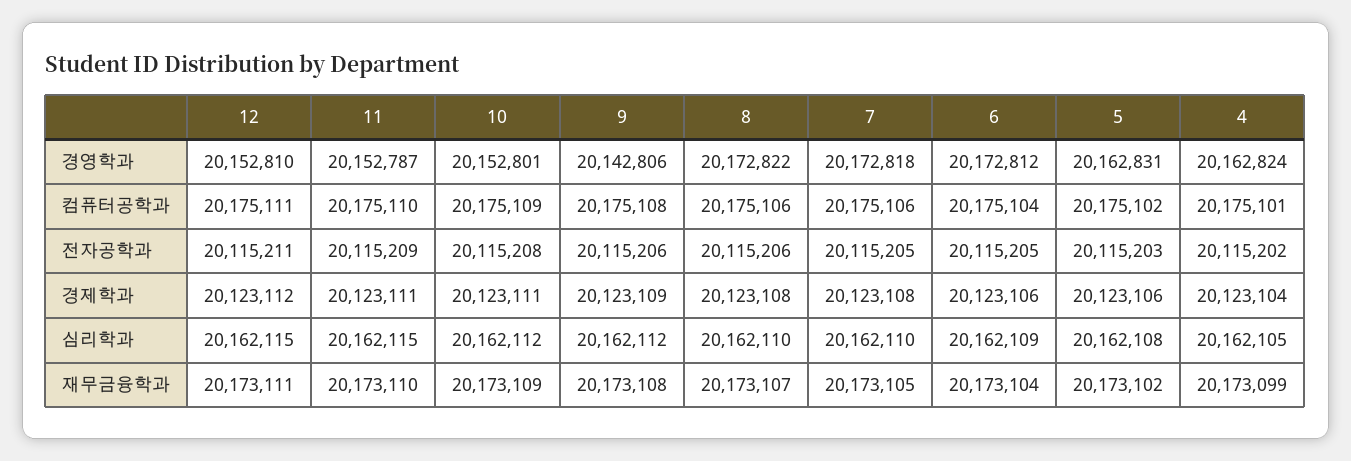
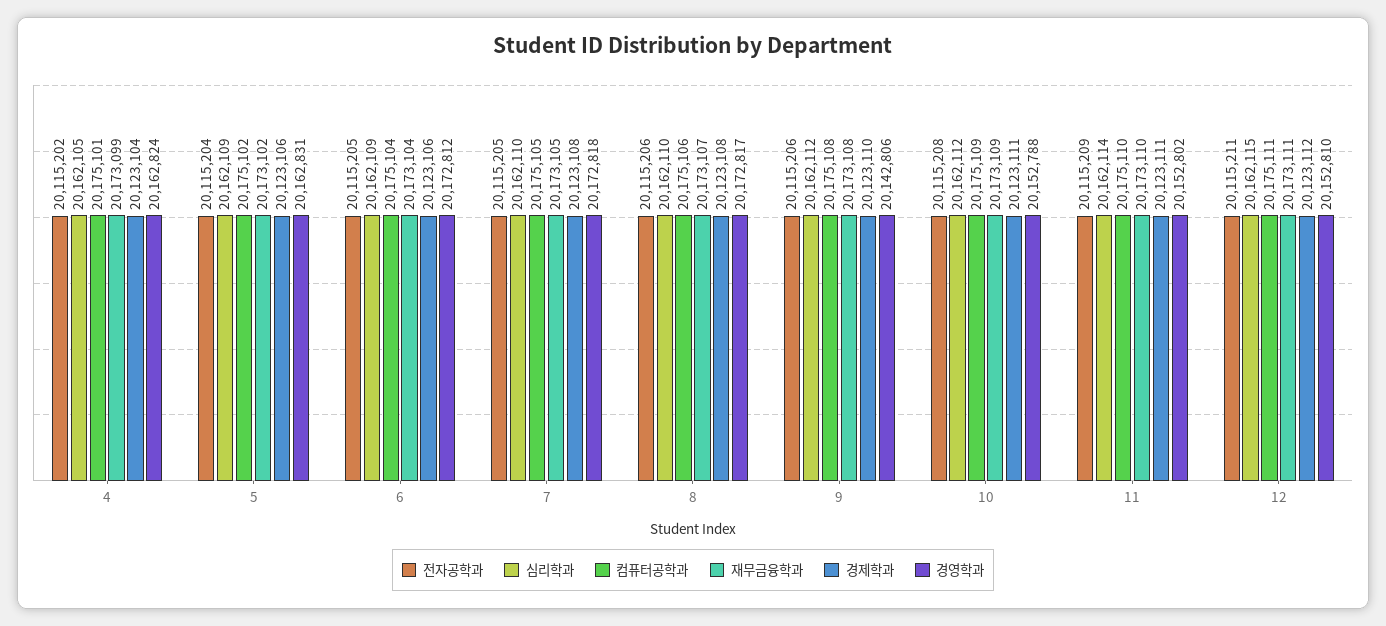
  {
    "경영학과": {
      "12": 20152810,
-     "11": 20152787,
+     "11": 20152802,
-     "10": 20152801,
+     "10": 20152788,
      "9": 20142806,
-     "8": 20172822,
+     "8": 20172817,
      "7": 20172818,
      "6": 20172812,
      "5": 20162831,
      "4": 20162824
    },
    "컴퓨터공학과": {
      "12": 20175111,
      "11": 20175110,
      "10": 20175109,
      "9": 20175108,
      "8": 20175106,
-     "7": 20175106,
+     "7": 20175105,
      "6": 20175104,
      "5": 20175102,
      "4": 20175101
    },
    "전자공학과": {
      "12": 20115211,
      "11": 20115209,
      "10": 20115208,
      "9": 20115206,
      "8": 20115206,
      "7": 20115205,
      "6": 20115205,
-     "5": 20115203,
+     "5": 20115204,
      "4": 20115202
    },
    "경제학과": {
      "12": 20123112,
      "11": 20123111,
      "10": 20123111,
-     "9": 20123109,
+     "9": 20123110,
      "8": 20123108,
      "7": 20123108,
      "6": 20123106,
      "5": 20123106,
      "4": 20123104
    },
    "심리학과": {
      "12": 20162115,
-     "11": 20162115,
+     "11": 20162114,
      "10": 20162112,
      "9": 20162112,
      "8": 20162110,
      "7": 20162110,
      "6": 20162109,
-     "5": 20162108,
+     "5": 20162109,
      "4": 20162105
    },
    "재무금융학과": {
      "12": 20173111,
      "11": 20173110,
      "10": 20173109,
      "9": 20173108,
      "8": 20173107,
      "7": 20173105,
      "6": 20173104,
      "5": 20173102,
      "4": 20173099
    }
  }

